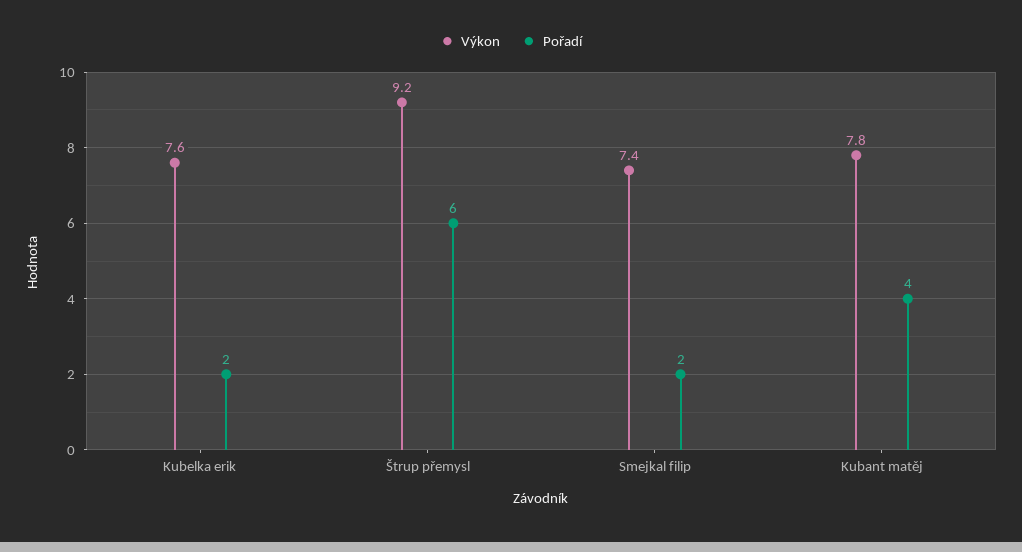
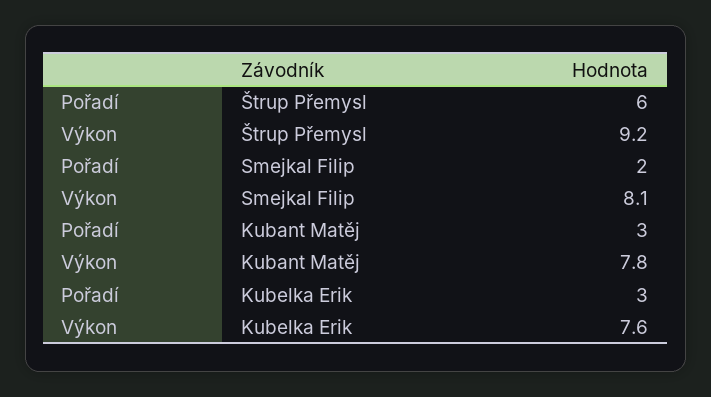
  {
    "Výkon": {
      "Kubelka erik": 7.6,
      "Štrup přemysl": 9.2,
-     "Smejkal filip": 7.4,
+     "Smejkal filip": 8.1,
      "Kubant matěj": 7.8
    },
    "Pořadí": {
-     "Kubelka erik": 2,
+     "Kubelka erik": 3,
      "Štrup přemysl": 6,
      "Smejkal filip": 2,
-     "Kubant matěj": 4
+     "Kubant matěj": 3
    }
  }

